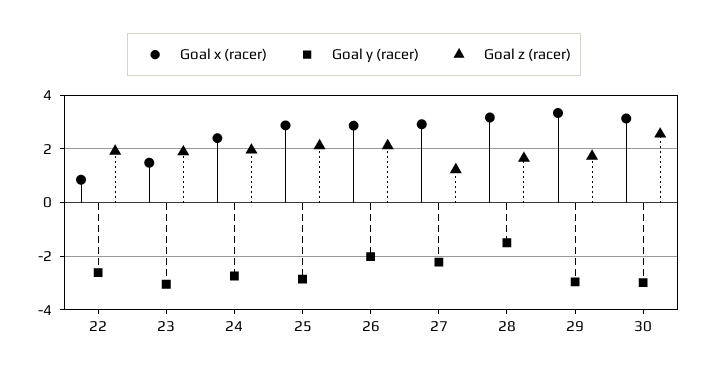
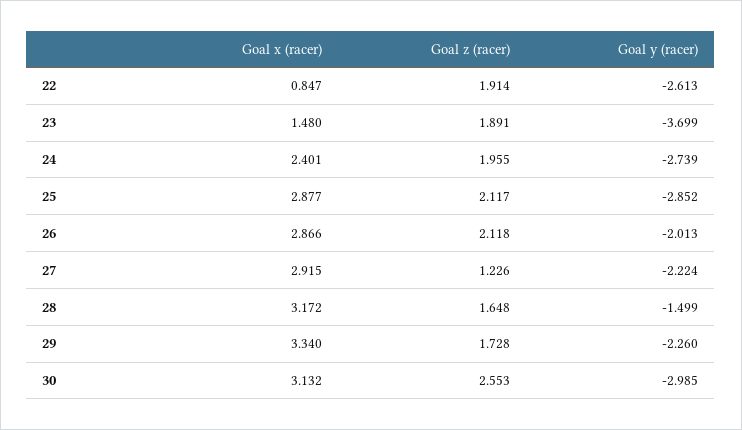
  {
    "Goal x (racer)": {
      "22": 0.847,
      "23": 1.48,
      "24": 2.401,
      "25": 2.877,
      "26": 2.866,
      "27": 2.915,
      "28": 3.172,
      "29": 3.34,
      "30": 3.132
    },
    "Goal y (racer)": {
      "22": -2.613,
-     "23": -3,
+     "23": -3.699,
      "24": -2.739,
      "25": -2.852,
      "26": -2.013,
      "27": -2.224,
      "28": -1.499,
-     "29": -3,
+     "29": -2.26,
      "30": -2.985
    },
    "Goal z (racer)": {
      "22": 1.914,
      "23": 1.891,
      "24": 1.955,
      "25": 2.117,
      "26": 2.118,
      "27": 1.226,
      "28": 1.648,
      "29": 1.728,
      "30": 2.553
    }
  }

